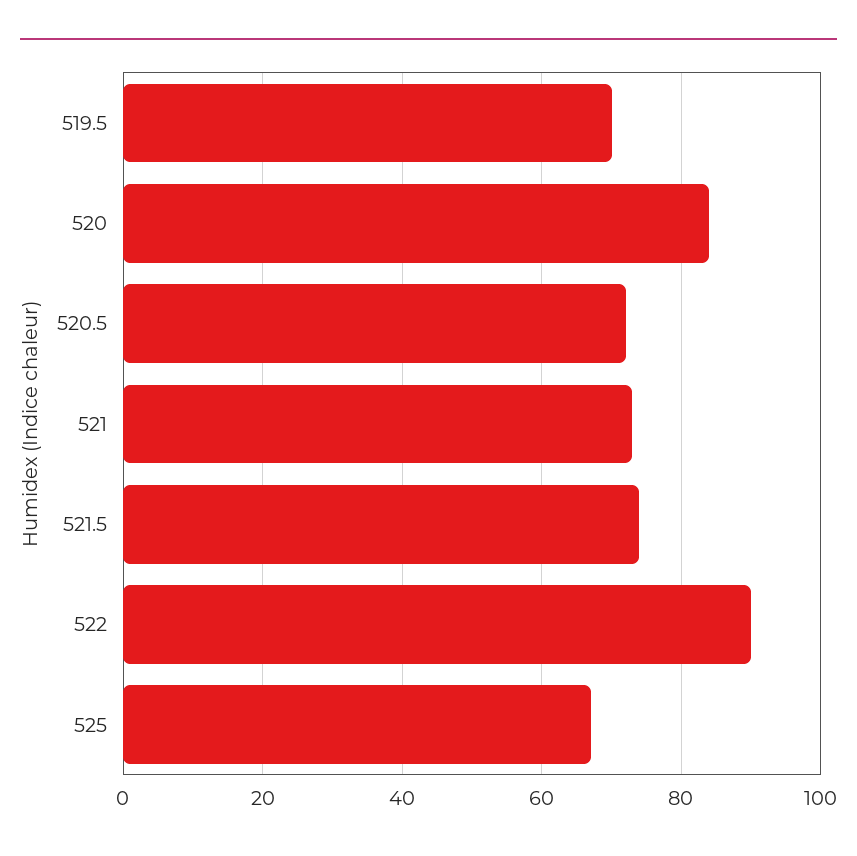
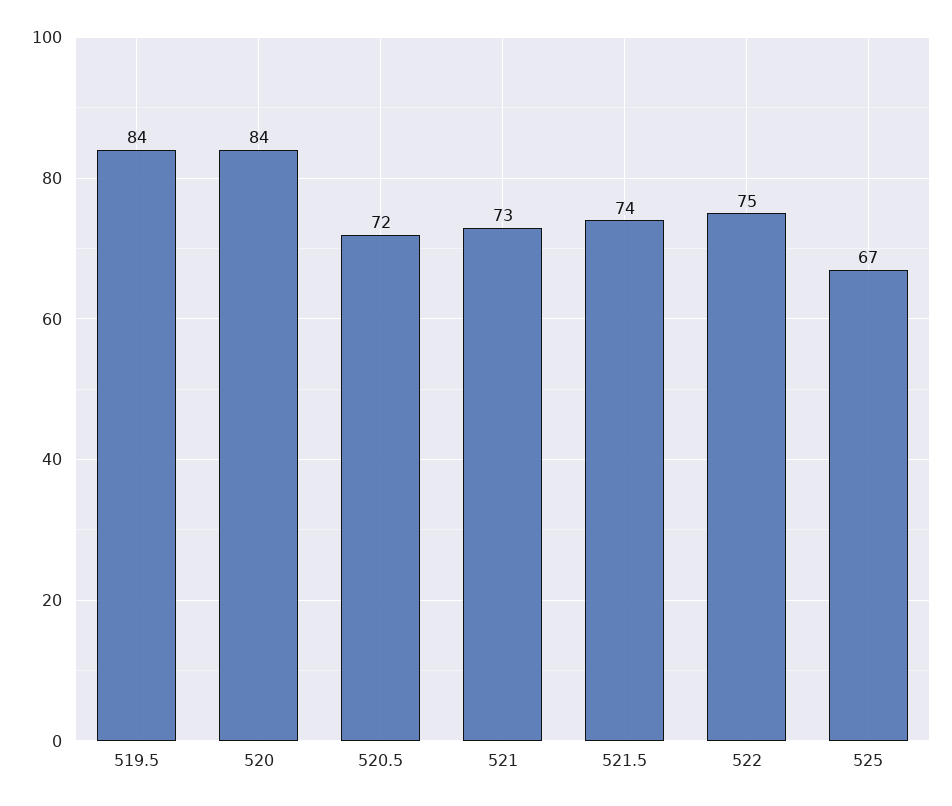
  {
-   "519.5": 70,
+   "519.5": 84,
    "520": 84,
    "520.5": 72,
    "521": 73,
    "521.5": 74,
-   "522": 90,
+   "522": 75,
    "525": 67
  }

